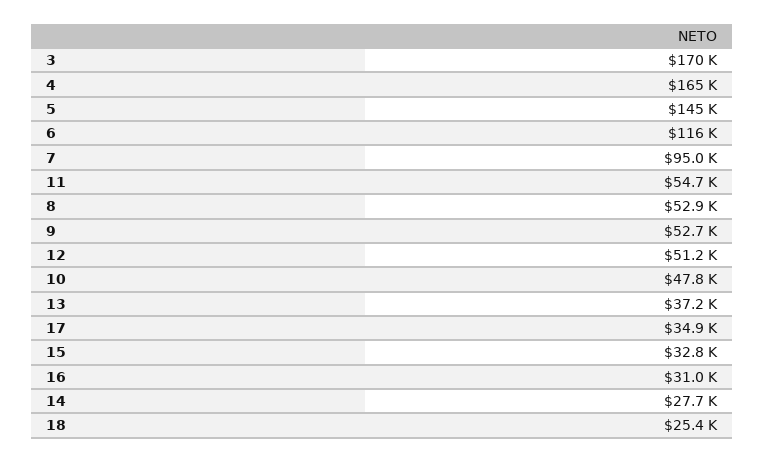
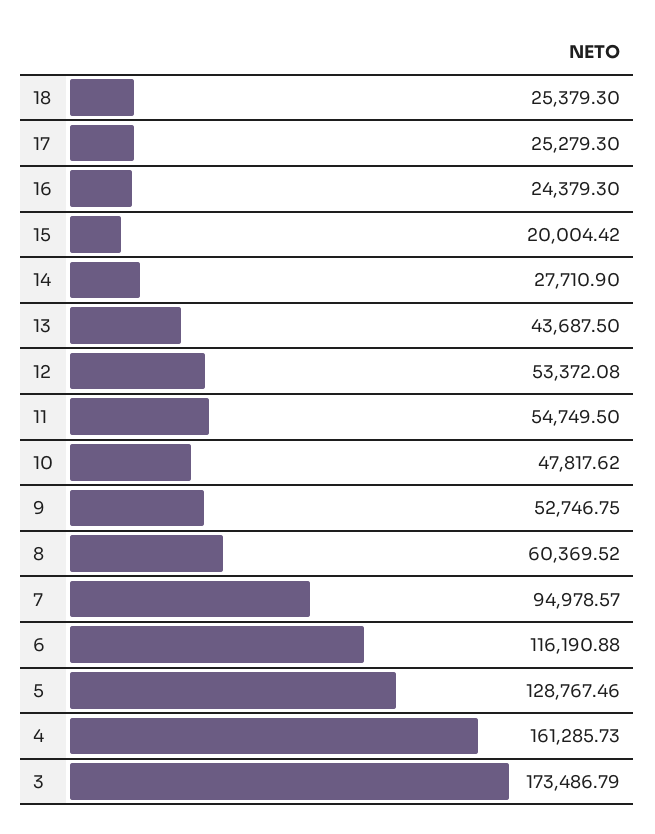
  {
-   "3": 170000,
+   "3": 173486.79,
-   "4": 165000,
+   "4": 161285.73,
-   "5": 145000,
+   "5": 128767.46,
    "6": 116190.88,
    "7": 94978.57,
    "11": 54749.5,
-   "8": 52900,
+   "8": 60369.52,
    "9": 52746.75,
-   "12": 51200,
+   "12": 53372.08,
    "10": 47817.62,
-   "13": 37200,
+   "13": 43687.5,
-   "17": 34900,
+   "17": 25279.3,
-   "15": 32800,
+   "15": 20004.42,
-   "16": 31000,
+   "16": 24379.3,
    "14": 27710.9,
    "18": 25379.3
  }

